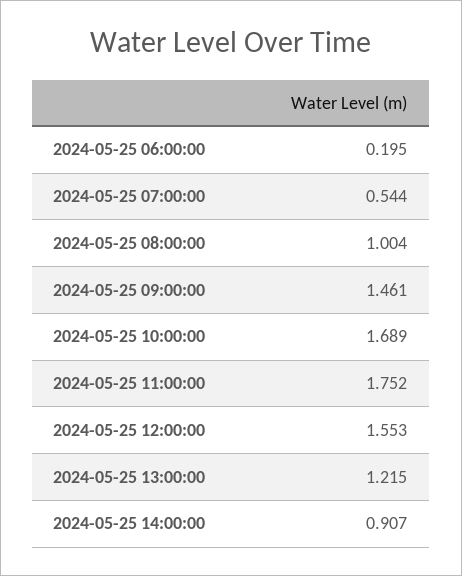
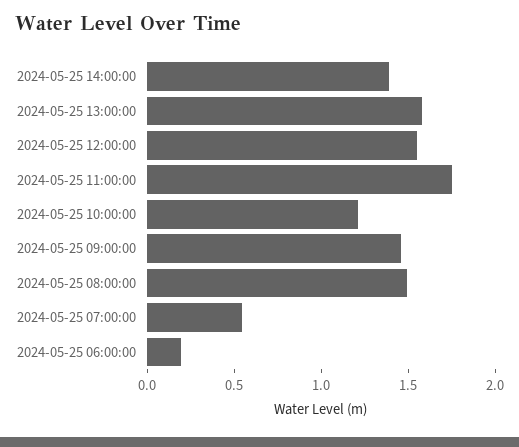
  {
    "2024-05-25 06:00:00": 0.195,
    "2024-05-25 07:00:00": 0.544,
-   "2024-05-25 08:00:00": 1.004,
+   "2024-05-25 08:00:00": 1.5,
    "2024-05-25 09:00:00": 1.461,
-   "2024-05-25 10:00:00": 1.689,
+   "2024-05-25 10:00:00": 1.2,
    "2024-05-25 11:00:00": 1.752,
    "2024-05-25 12:00:00": 1.553,
-   "2024-05-25 13:00:00": 1.215,
+   "2024-05-25 13:00:00": 1.6,
-   "2024-05-25 14:00:00": 0.907
+   "2024-05-25 14:00:00": 1.4
  }

